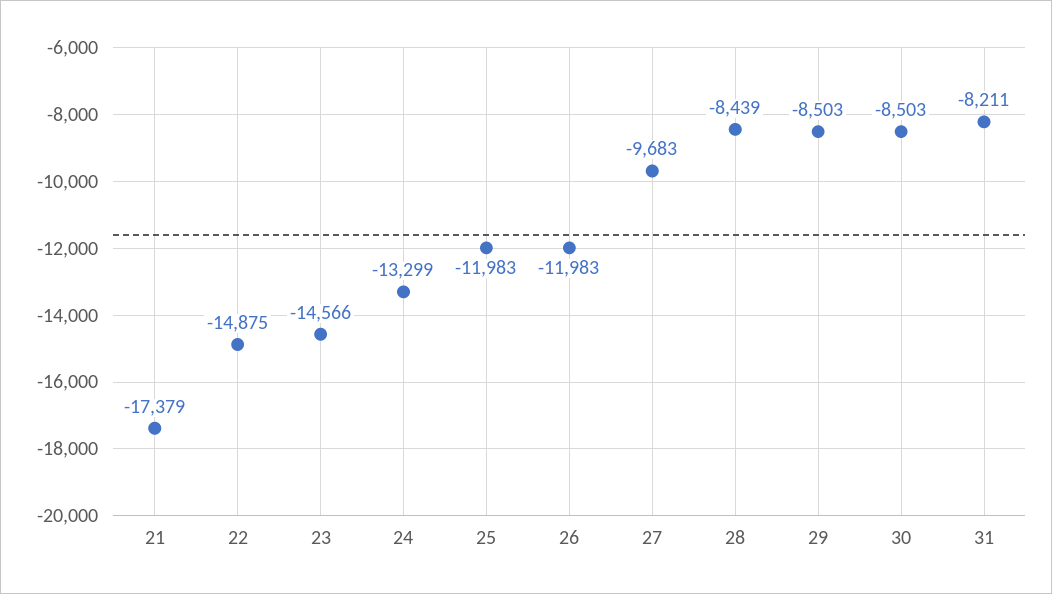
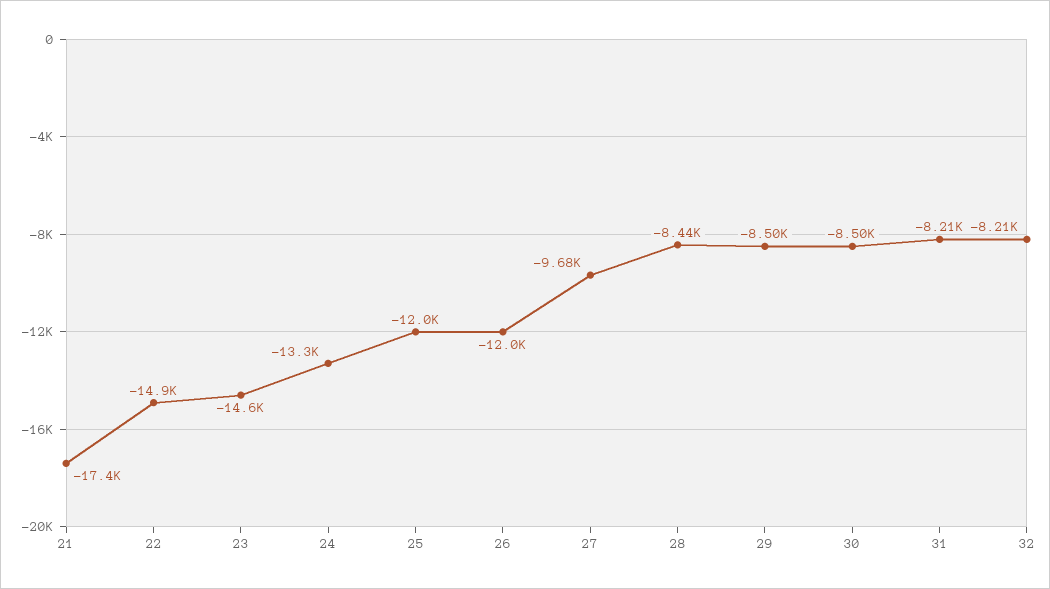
  {
    "21": -17379,
    "22": -14875,
    "23": -14566,
    "24": -13299,
    "25": -11983,
    "26": -11983,
    "27": -9683,
    "28": -8439,
    "29": -8503,
    "30": -8503,
-   "31": -8211
+   "31": -8211,
+   "32": -8210
  }

